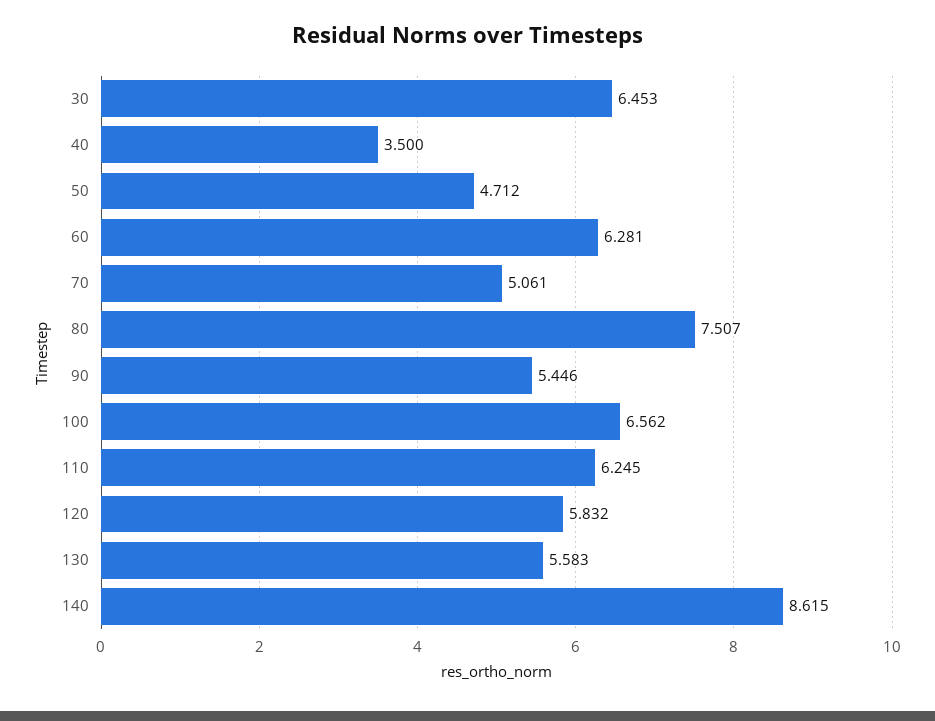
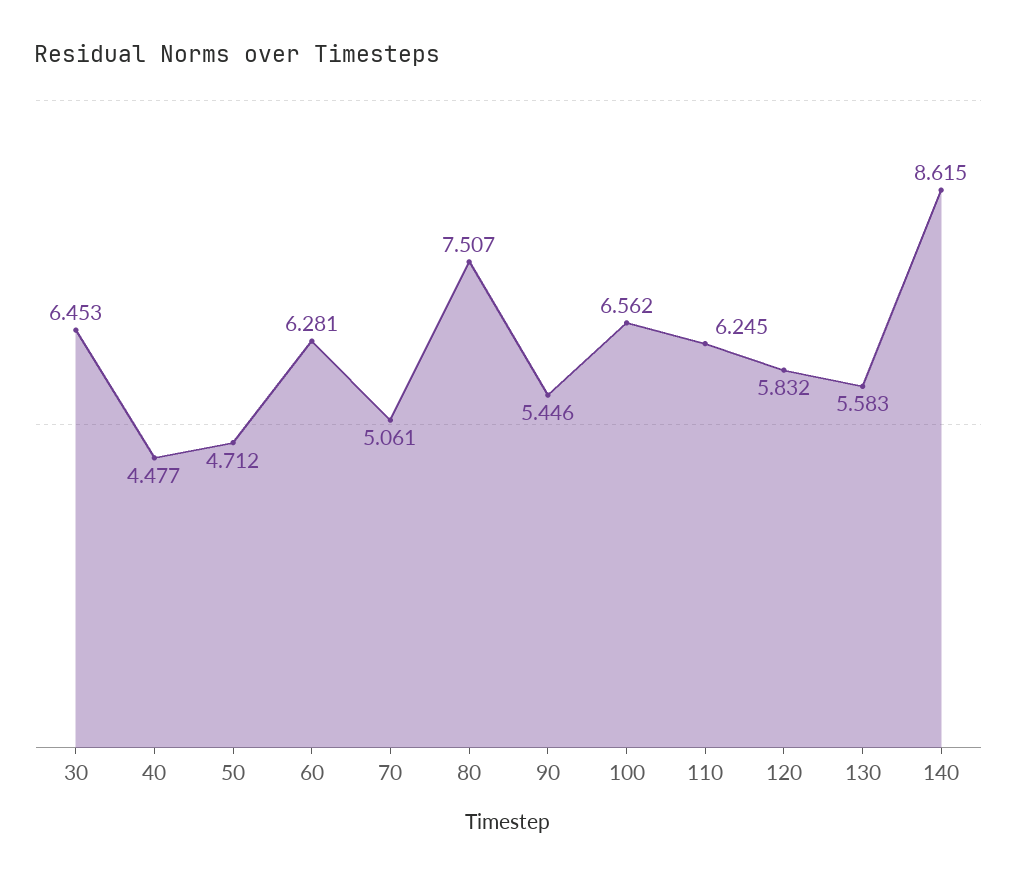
  {
    "30": 6.453,
-   "40": 3.5,
+   "40": 4.477,
    "50": 4.712,
    "60": 6.281,
    "70": 5.061,
    "80": 7.507,
    "90": 5.446,
    "100": 6.562,
    "110": 6.245,
    "120": 5.832,
    "130": 5.583,
    "140": 8.615
  }

